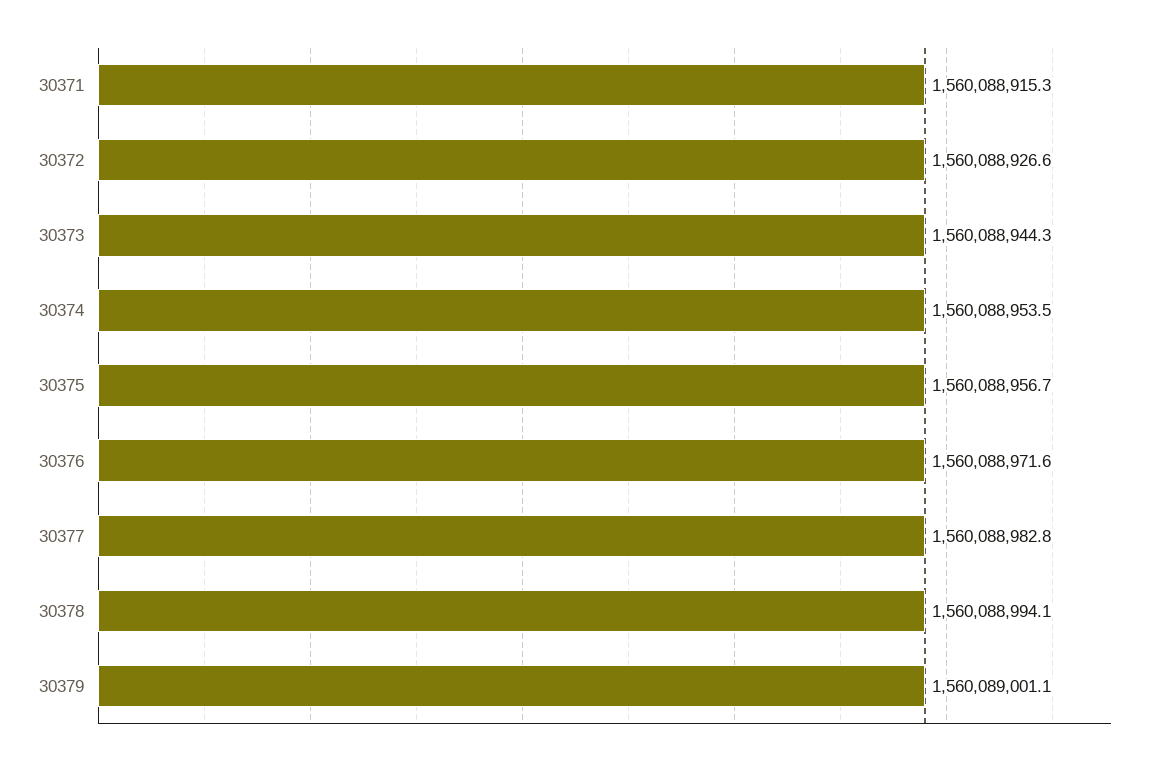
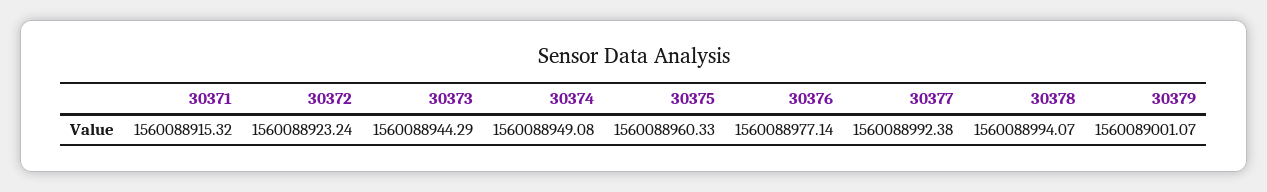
  {
    "30371": 1560088915.32,
-   "30372": 1560088926.6,
+   "30372": 1560088923.24,
    "30373": 1560088944.29,
-   "30374": 1560088953.5,
+   "30374": 1560088949.08,
-   "30375": 1560088956.7,
+   "30375": 1560088960.33,
-   "30376": 1560088971.6,
+   "30376": 1560088977.14,
-   "30377": 1560088982.8,
+   "30377": 1560088992.38,
    "30378": 1560088994.07,
    "30379": 1560089001.07
  }

